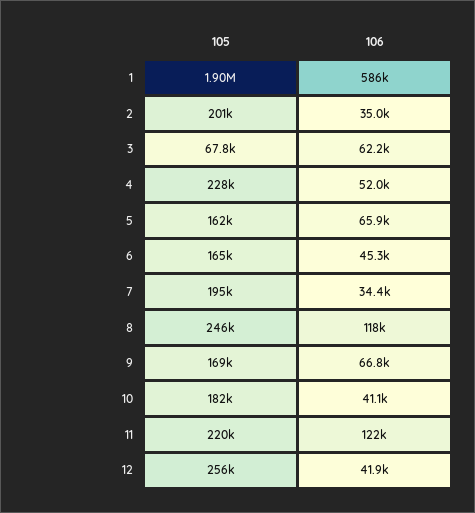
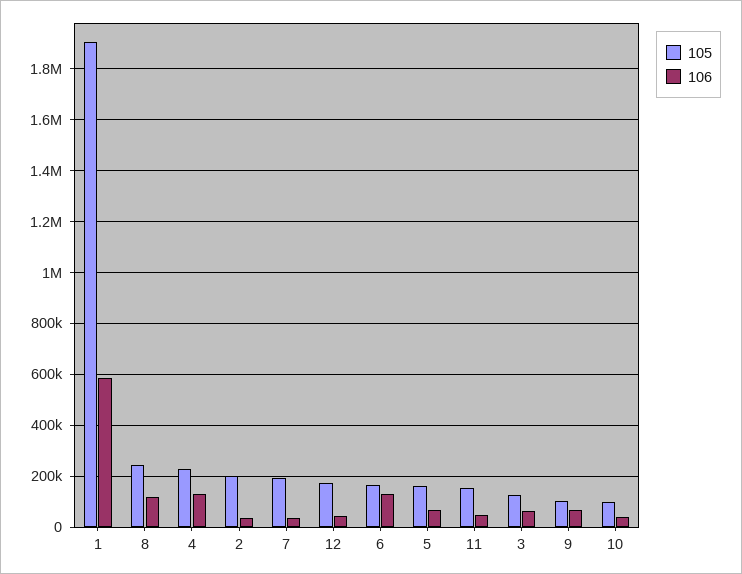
  {
    "105": {
      "1": 1900000,
      "2": 201000,
-     "3": 67800,
+     "3": 125000,
      "4": 228000,
      "5": 162000,
      "6": 165000,
      "7": 195000,
      "8": 246000,
-     "9": 169000,
+     "9": 100000,
-     "10": 182000,
+     "10": 100000,
-     "11": 220000,
+     "11": 150000,
-     "12": 256000
+     "12": 175000
    },
    "106": {
      "1": 586000,
      "2": 35000,
      "3": 62200,
-     "4": 52000,
+     "4": 125000,
      "5": 65900,
-     "6": 45300,
+     "6": 125000,
      "7": 34400,
      "8": 118000,
      "9": 66800,
      "10": 41100,
-     "11": 122000,
+     "11": 50000,
      "12": 41900
    }
  }

